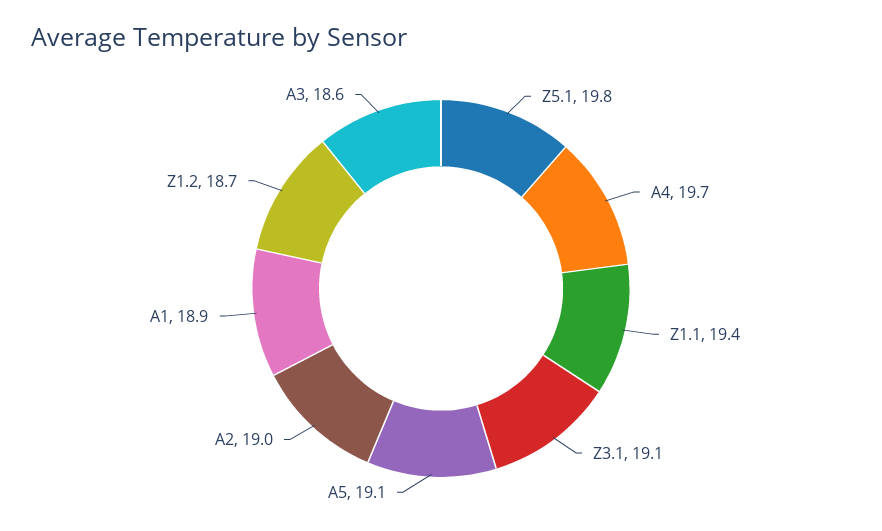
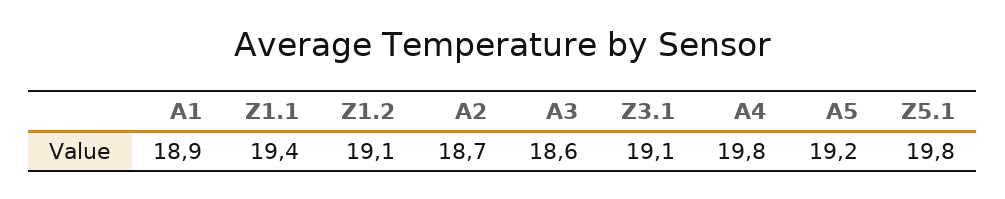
  {
    "Z5.1": 19.8,
-   "A4": 19.7,
+   "A4": 19.8,
    "Z1.1": 19.4,
    "Z3.1": 19.1,
-   "A5": 19.1,
+   "A5": 19.2,
-   "A2": 19,
+   "A2": 18.7,
    "A1": 18.9,
-   "Z1.2": 18.7,
+   "Z1.2": 19.1,
    "A3": 18.6
  }

